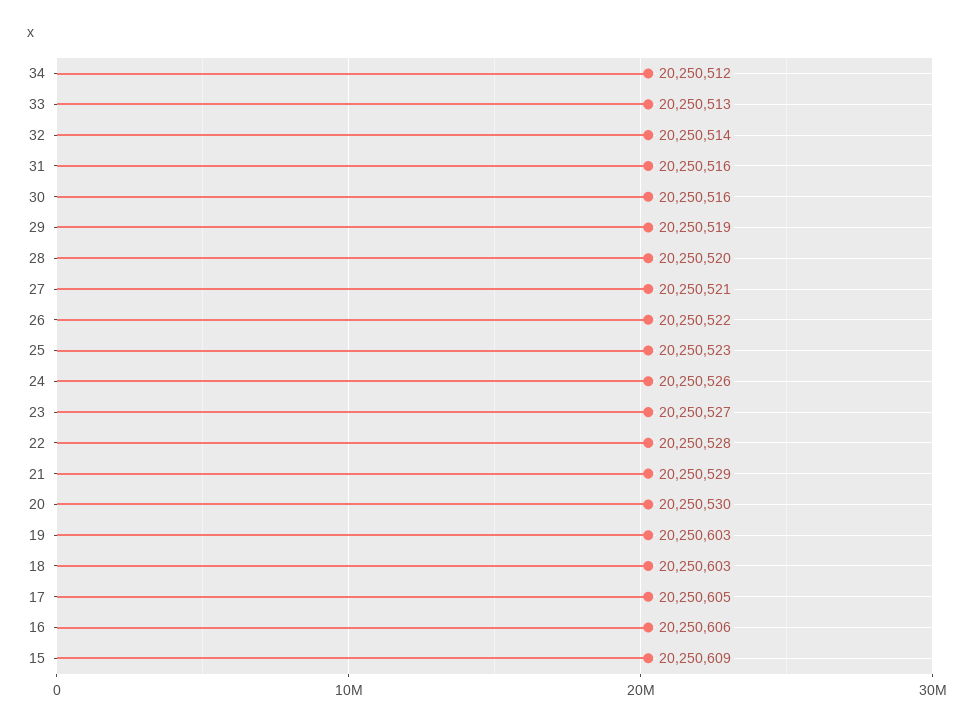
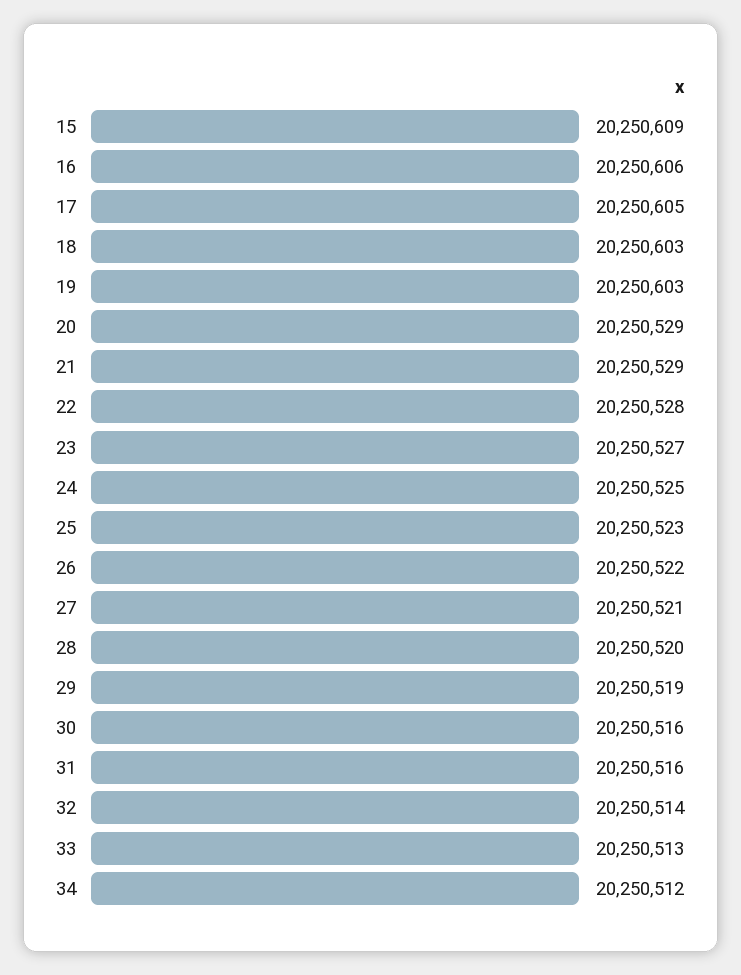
  {
    "34": 20250512,
    "33": 20250513,
    "32": 20250514,
    "31": 20250516,
    "30": 20250516,
    "29": 20250519,
    "28": 20250520,
    "27": 20250521,
    "26": 20250522,
    "25": 20250523,
-   "24": 20250526,
+   "24": 20250525,
    "23": 20250527,
    "22": 20250528,
    "21": 20250529,
-   "20": 20250530,
+   "20": 20250529,
    "19": 20250603,
    "18": 20250603,
    "17": 20250605,
    "16": 20250606,
    "15": 20250609
  }

